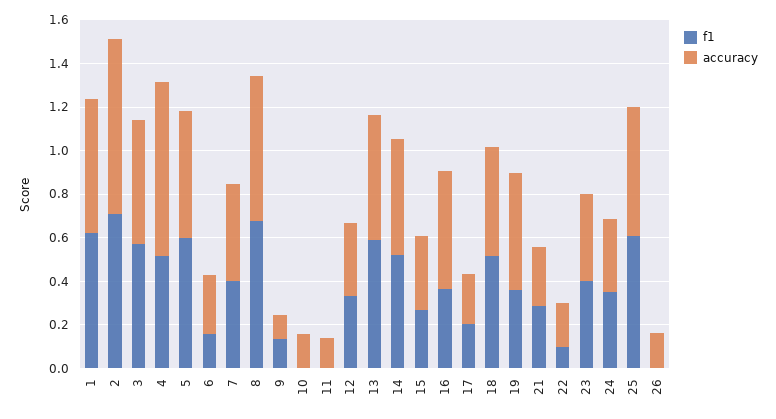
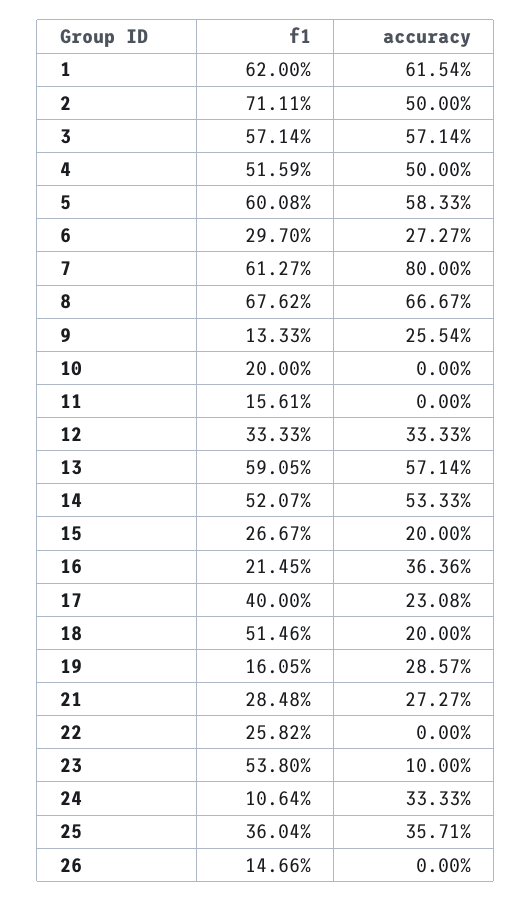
  {
    "f1": {
      "1": 0.62,
      "2": 0.7111,
      "3": 0.5714,
      "4": 0.5159,
      "5": 0.6008,
-     "6": 0.15,
+     "6": 0.297,
-     "7": 0.4,
+     "7": 0.6127,
      "8": 0.6762,
      "9": 0.1333,
-     "10": 0,
+     "10": 0.2,
-     "11": 0,
+     "11": 0.1561,
      "12": 0.3333,
      "13": 0.5905,
      "14": 0.5207,
      "15": 0.2667,
-     "16": 0.35,
+     "16": 0.2145,
-     "17": 0.2,
+     "17": 0.4,
      "18": 0.5146,
-     "19": 0.35,
+     "19": 0.1605,
      "21": 0.2848,
-     "22": 0.1,
+     "22": 0.2582,
-     "23": 0.4,
+     "23": 0.538,
-     "24": 0.35,
+     "24": 0.1064,
-     "25": 0.6,
+     "25": 0.3604,
-     "26": 0
+     "26": 0.1466
    },
    "accuracy": {
      "1": 0.6154,
-     "2": 0.8,
+     "2": 0.5,
      "3": 0.5714,
-     "4": 0.8,
+     "4": 0.5,
      "5": 0.5833,
      "6": 0.2727,
-     "7": 0.45,
+     "7": 0.8,
      "8": 0.6667,
-     "9": 0.1,
+     "9": 0.2554,
-     "10": 0.15,
+     "10": 0,
-     "11": 0.15,
+     "11": 0,
      "12": 0.3333,
      "13": 0.5714,
      "14": 0.5333,
-     "15": 0.35,
+     "15": 0.2,
-     "16": 0.55,
+     "16": 0.3636,
      "17": 0.2308,
-     "18": 0.5,
+     "18": 0.2,
-     "19": 0.55,
+     "19": 0.2857,
      "21": 0.2727,
-     "22": 0.2,
+     "22": 0,
-     "23": 0.4,
+     "23": 0.1,
      "24": 0.3333,
-     "25": 0.6,
+     "25": 0.3571,
-     "26": 0.15
+     "26": 0
    }
  }

